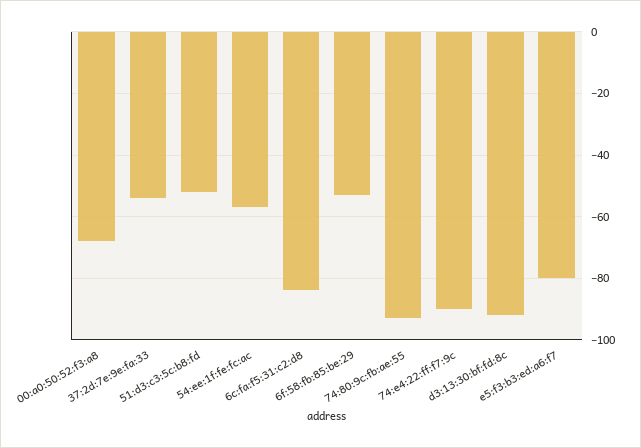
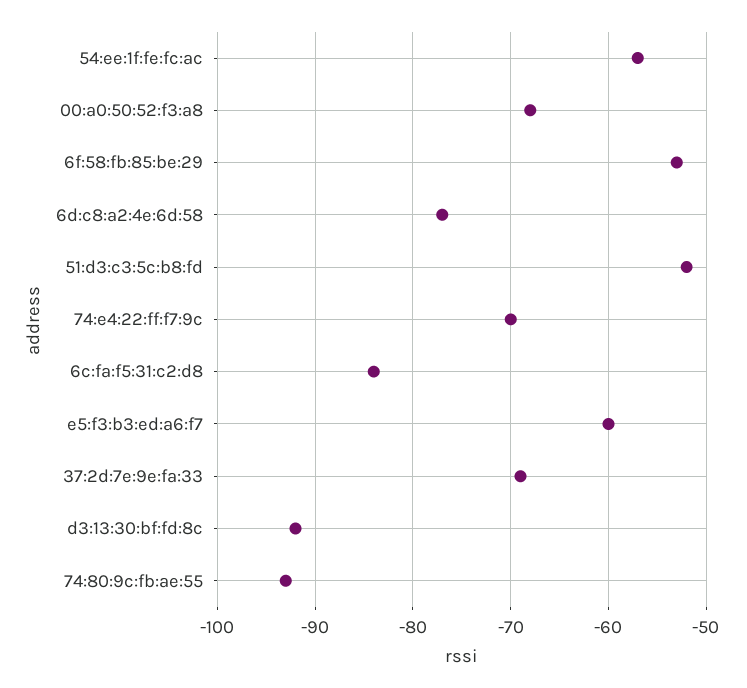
  {
    "00:a0:50:52:f3:a8": -68,
-   "37:2d:7e:9e:fa:33": -55,
+   "37:2d:7e:9e:fa:33": -69,
    "51:d3:c3:5c:b8:fd": -52,
    "54:ee:1f:fe:fc:ac": -57,
    "6c:fa:f5:31:c2:d8": -84,
    "6f:58:fb:85:be:29": -53,
    "74:80:9c:fb:ae:55": -93,
-   "74:e4:22:ff:f7:9c": -90,
+   "74:e4:22:ff:f7:9c": -70,
    "d3:13:30:bf:fd:8c": -92,
-   "e5:f3:b3:ed:a6:f7": -80
+   "e5:f3:b3:ed:a6:f7": -60,
+   "6d:c8:a2:4e:6d:58": -77
  }

